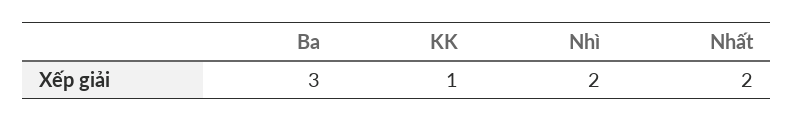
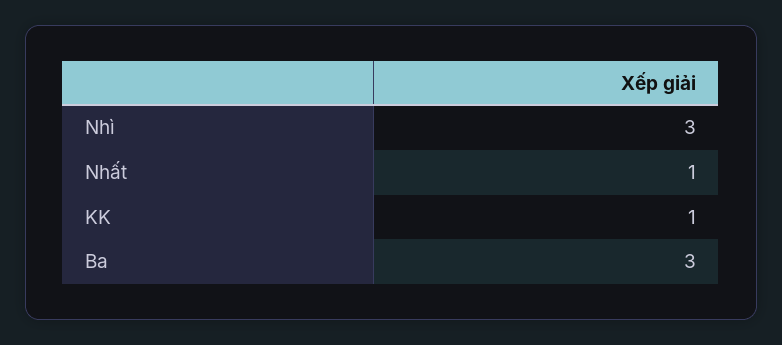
  {
    "Ba": 3,
    "KK": 1,
-   "Nhì": 2,
+   "Nhì": 3,
-   "Nhất": 2
+   "Nhất": 1
  }

